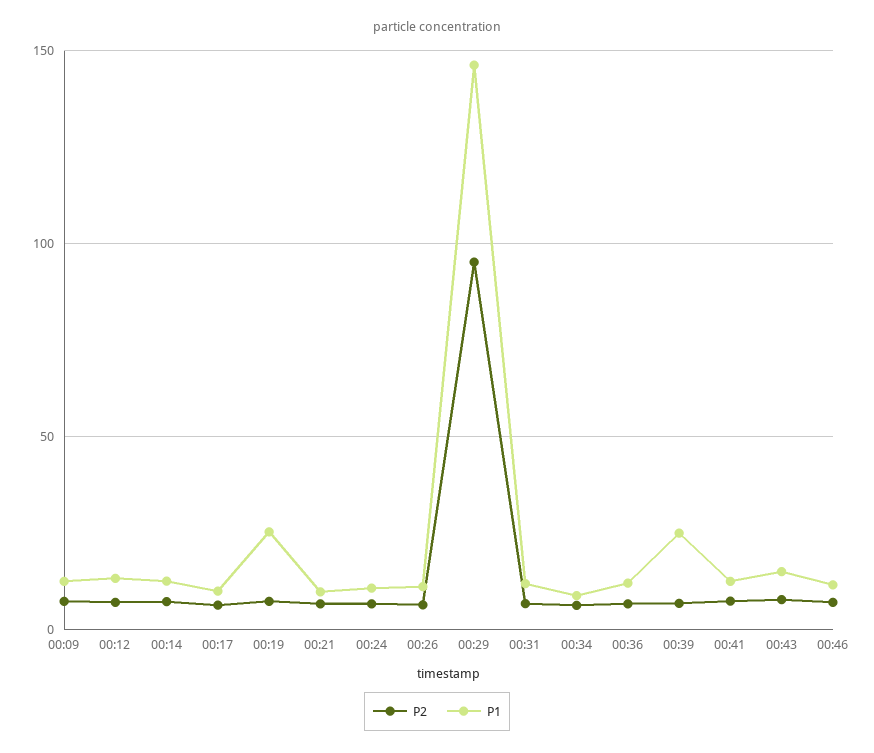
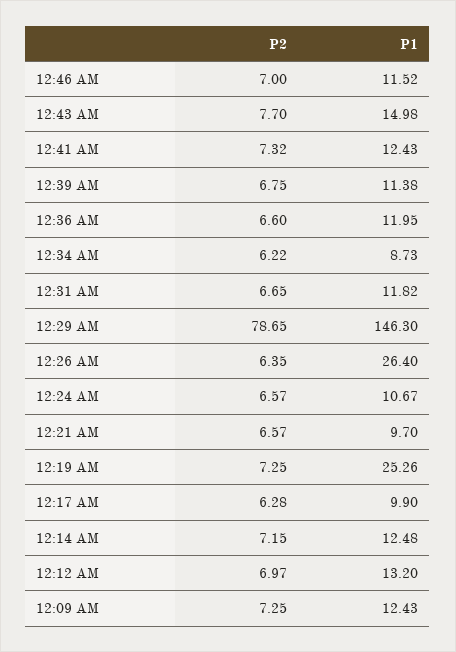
  {
    "P2": {
      "00:09": 7.25,
      "00:12": 6.97,
      "00:14": 7.15,
      "00:17": 6.28,
      "00:19": 7.25,
      "00:21": 6.57,
      "00:24": 6.57,
      "00:26": 6.35,
-     "00:29": 95,
+     "00:29": 78.65,
      "00:31": 6.65,
      "00:34": 6.22,
      "00:36": 6.6,
      "00:39": 6.75,
      "00:41": 7.32,
      "00:43": 7.7,
      "00:46": 7
    },
    "P1": {
      "00:09": 12.43,
      "00:12": 13.2,
      "00:14": 12.48,
      "00:17": 9.9,
      "00:19": 25.26,
      "00:21": 9.7,
      "00:24": 10.67,
-     "00:26": 10,
+     "00:26": 26.4,
      "00:29": 146.3,
      "00:31": 11.82,
      "00:34": 8.73,
      "00:36": 11.95,
-     "00:39": 25,
+     "00:39": 11.38,
      "00:41": 12.43,
      "00:43": 14.98,
      "00:46": 11.52
    }
  }

